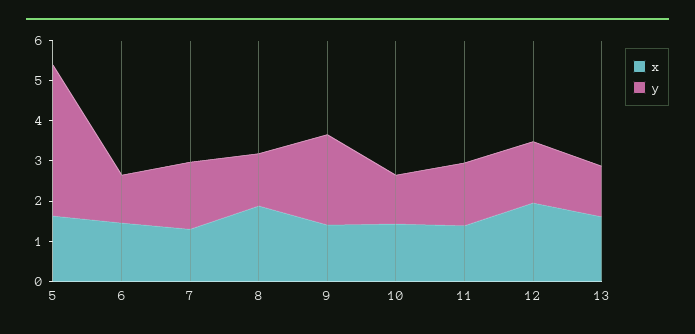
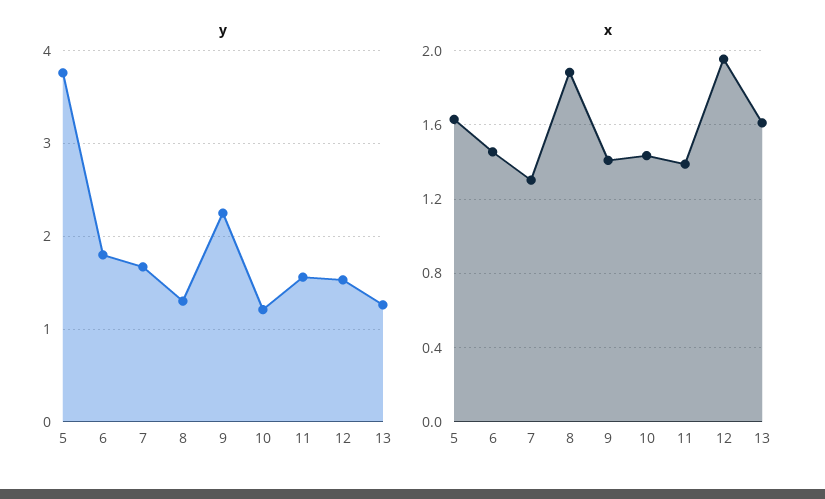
  {
    "x": {
      "5": 1.65,
      "6": 1.45,
      "7": 1.3,
      "8": 1.9,
      "9": 1.4,
      "10": 1.45,
      "11": 1.4,
      "12": 1.95,
      "13": 1.6
    },
    "y": {
      "5": 3.8,
-     "6": 1.2,
+     "6": 1.8,
      "7": 1.7,
      "8": 1.3,
      "9": 2.3,
      "10": 1.2,
      "11": 1.6,
      "12": 1.5,
      "13": 1.3
    }
  }

